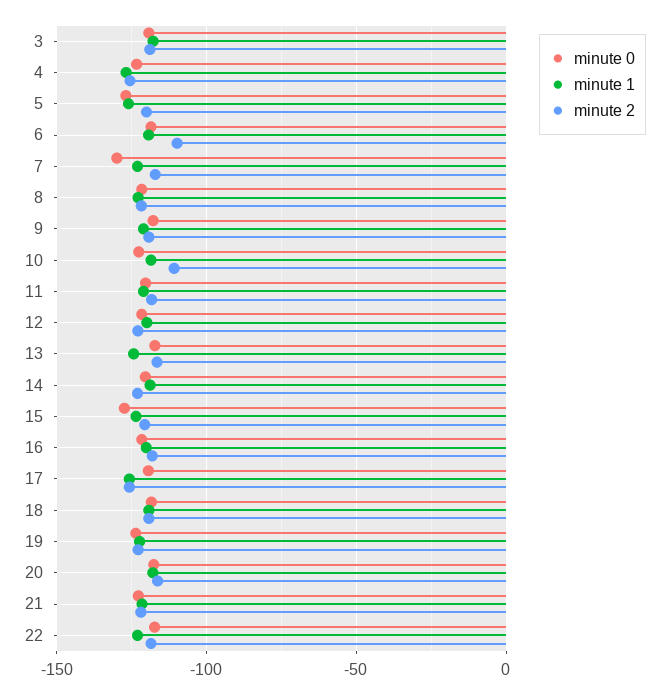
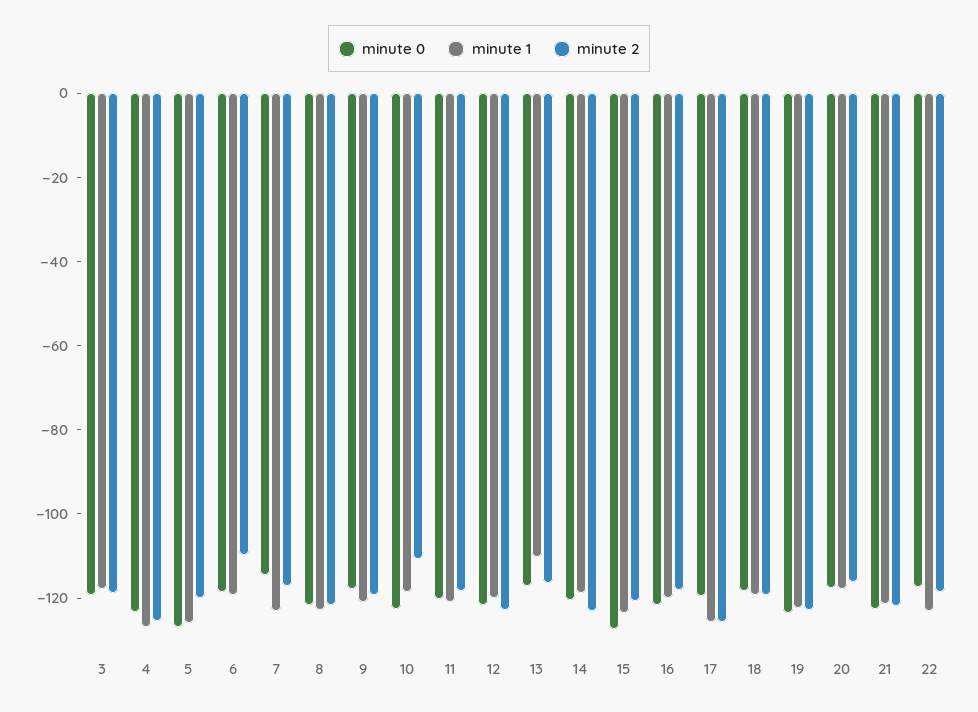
  {
    "minute 0": {
      "3": -120,
      "4": -125,
      "5": -125,
      "6": -120,
-     "7": -130,
+     "7": -115,
      "8": -120,
      "9": -120,
      "10": -125,
      "11": -120,
      "12": -120,
      "13": -115,
      "14": -120,
      "15": -125,
      "16": -120,
      "17": -120,
      "18": -120,
      "19": -125,
      "20": -120,
      "21": -125,
      "22": -115
    },
    "minute 1": {
      "3": -120,
      "4": -125,
      "5": -125,
      "6": -120,
      "7": -125,
      "8": -125,
      "9": -120,
      "10": -120,
      "11": -120,
      "12": -120,
-     "13": -125,
+     "13": -110,
      "14": -120,
      "15": -125,
      "16": -120,
      "17": -125,
      "18": -120,
      "19": -120,
      "20": -120,
      "21": -120,
      "22": -125
    },
    "minute 2": {
      "3": -120,
      "4": -125,
      "5": -120,
      "6": -110,
      "7": -115,
      "8": -120,
      "9": -120,
      "10": -110,
      "11": -120,
      "12": -125,
      "13": -115,
      "14": -125,
      "15": -120,
      "16": -120,
      "17": -125,
      "18": -120,
      "19": -125,
      "20": -115,
      "21": -120,
      "22": -120
    }
  }

